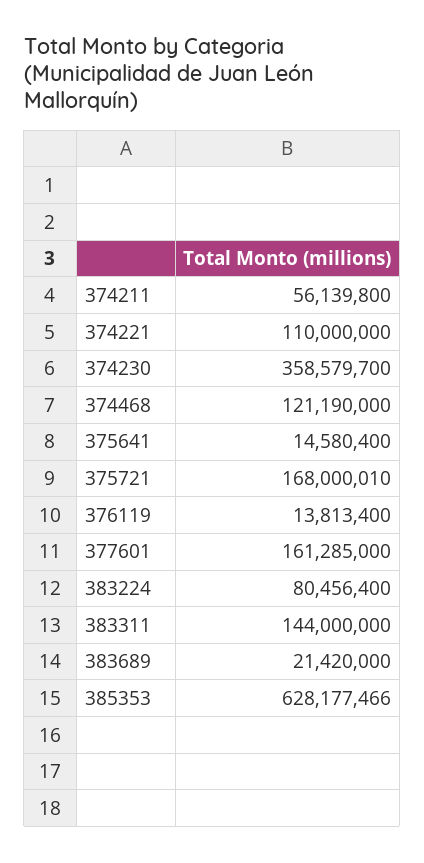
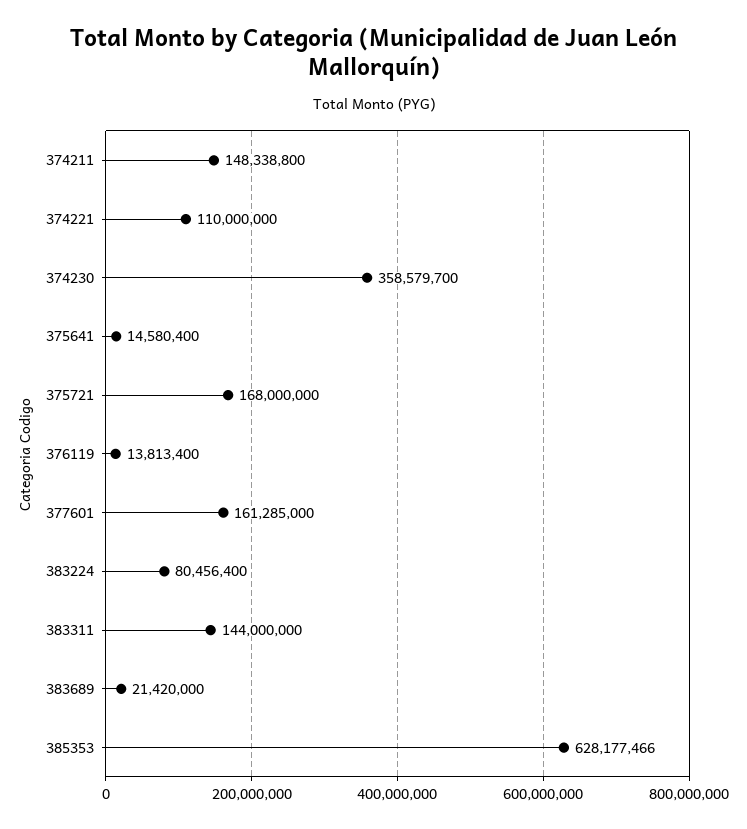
  {
-   "374211": 56139800,
+   "374211": 148338800,
    "374221": 110000000,
    "374230": 358579700,
-   "374468": 121190000,
    "375641": 14580400,
-   "375721": 168000010,
+   "375721": 168000000,
    "376119": 13813400,
    "377601": 161285000,
    "383224": 80456400,
    "383311": 144000000,
    "383689": 21420000,
    "385353": 628177466
  }

